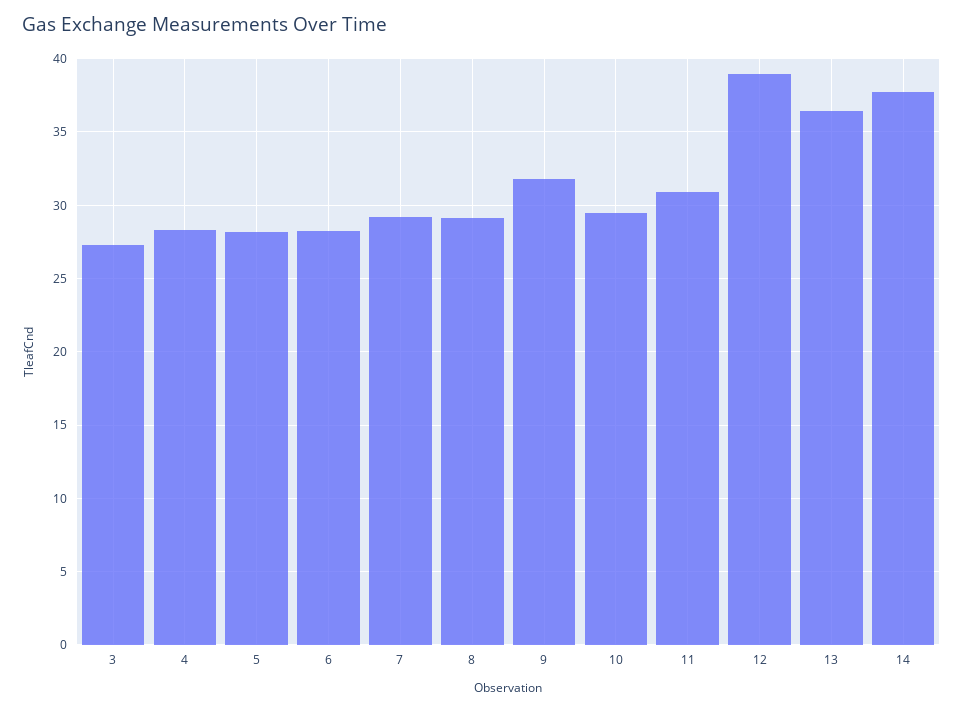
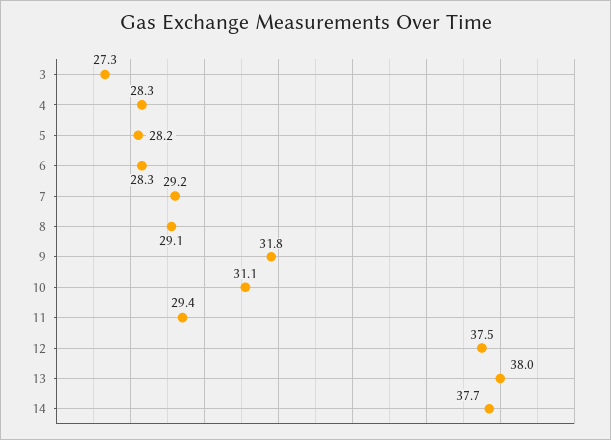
  {
    "3": 27.3,
    "4": 28.3,
    "5": 28.2,
    "6": 28.3,
    "7": 29.2,
    "8": 29.1,
    "9": 31.8,
-   "10": 29.5,
+   "10": 31.1,
-   "11": 31,
+   "11": 29.4,
-   "12": 39,
+   "12": 37.5,
-   "13": 36.5,
+   "13": 38,
    "14": 37.7
  }

